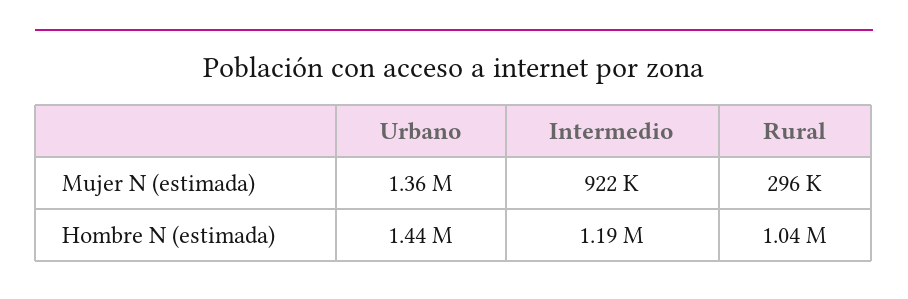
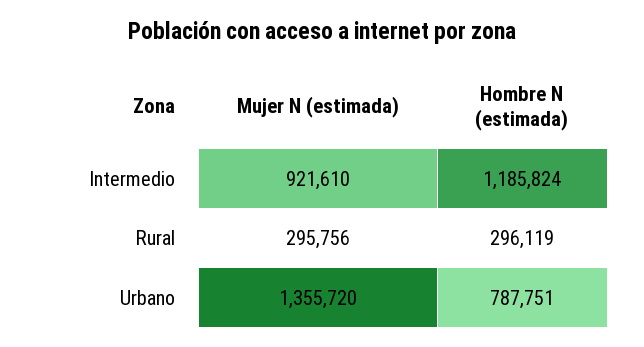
  {
    "Urbano": {
      "Mujer N (estimada)": 1355720,
-     "Hombre N (estimada)": 1440000
+     "Hombre N (estimada)": 787751
    },
    "Intermedio": {
      "Mujer N (estimada)": 921610,
      "Hombre N (estimada)": 1185824
    },
    "Rural": {
      "Mujer N (estimada)": 295756,
-     "Hombre N (estimada)": 1040000
+     "Hombre N (estimada)": 296119
    }
  }

